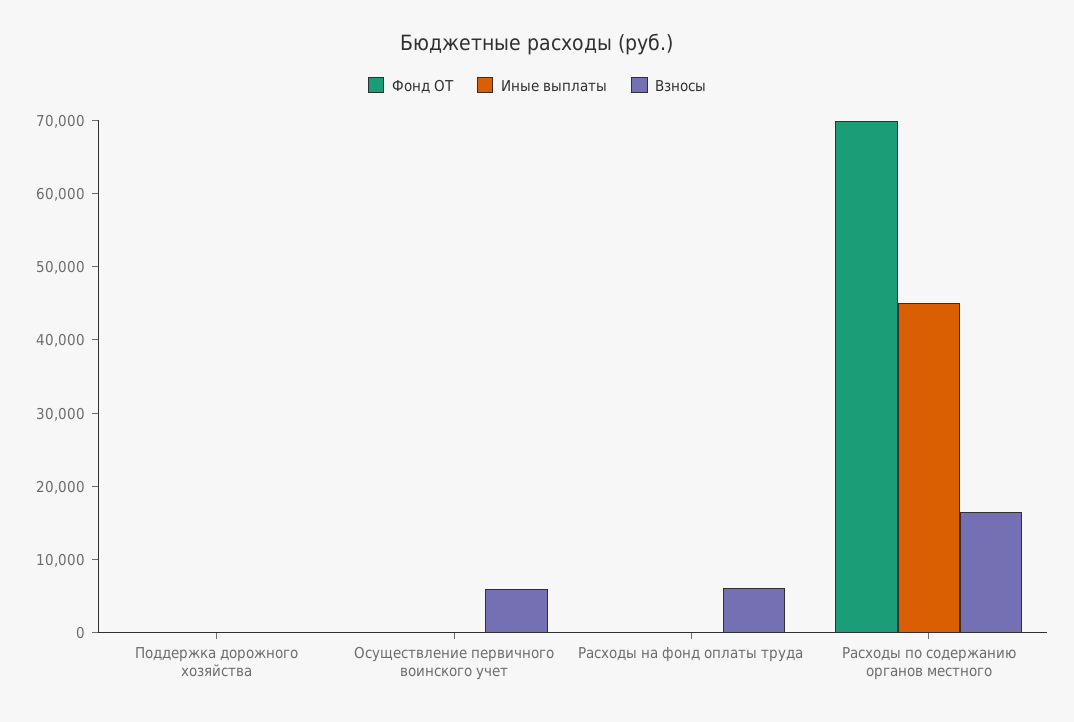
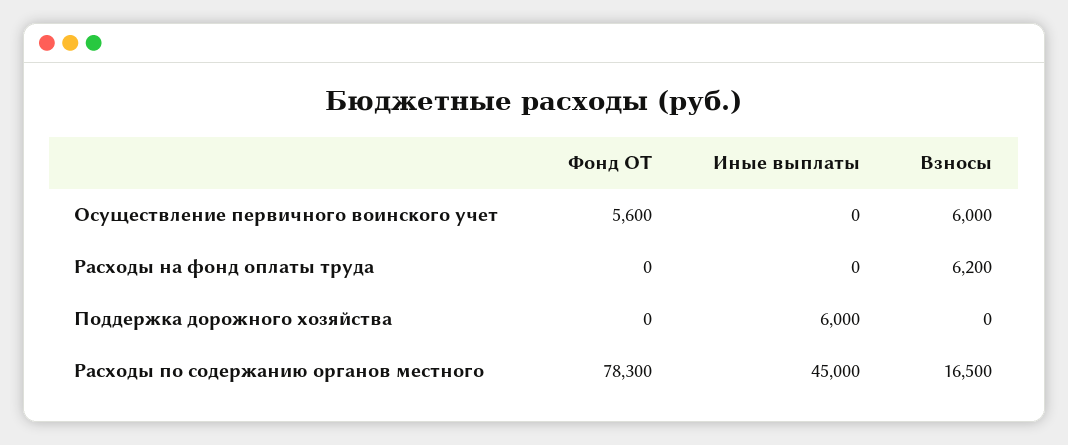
  {
    "Фонд ОТ": {
      "Поддержка дорожного хозяйства": 0,
-     "Осуществление первичного воинского учет": 0,
+     "Осуществление первичного воинского учет": 5600,
      "Расходы на фонд оплаты труда": 0,
-     "Расходы по содержанию органов местного": 70000
+     "Расходы по содержанию органов местного": 78300
    },
    "Иные выплаты": {
-     "Поддержка дорожного хозяйства": 0,
+     "Поддержка дорожного хозяйства": 6000,
      "Осуществление первичного воинского учет": 0,
      "Расходы на фонд оплаты труда": 0,
      "Расходы по содержанию органов местного": 45000
    },
    "Взносы": {
      "Поддержка дорожного хозяйства": 0,
      "Осуществление первичного воинского учет": 6000,
      "Расходы на фонд оплаты труда": 6200,
      "Расходы по содержанию органов местного": 16500
    }
  }

